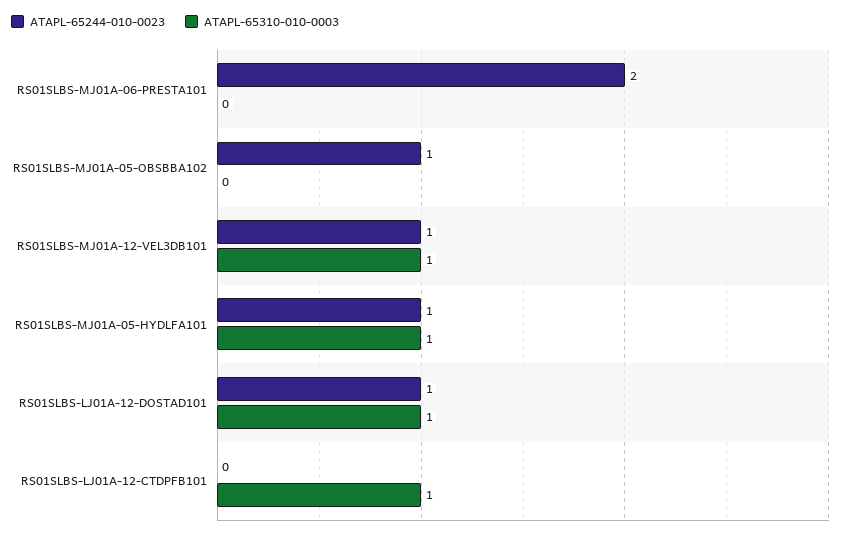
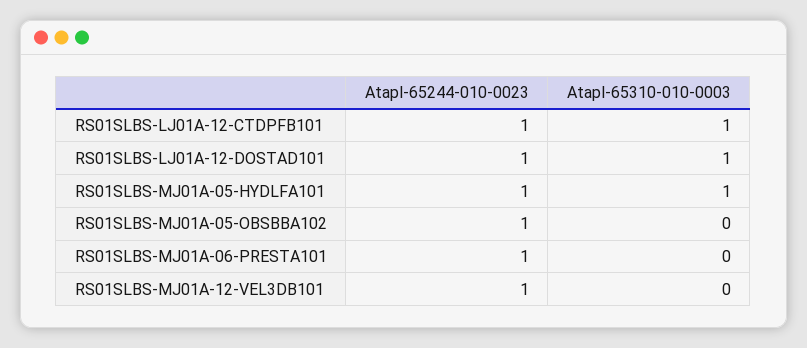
  {
    "ATAPL-65244-010-0023": {
-     "RS01SLBS-MJ01A-06-PRESTA101": 2,
+     "RS01SLBS-MJ01A-06-PRESTA101": 1,
      "RS01SLBS-MJ01A-05-OBSBBA102": 1,
      "RS01SLBS-MJ01A-12-VEL3DB101": 1,
      "RS01SLBS-MJ01A-05-HYDLFA101": 1,
      "RS01SLBS-LJ01A-12-DOSTAD101": 1,
-     "RS01SLBS-LJ01A-12-CTDPFB101": 0
+     "RS01SLBS-LJ01A-12-CTDPFB101": 1
    },
    "ATAPL-65310-010-0003": {
      "RS01SLBS-MJ01A-06-PRESTA101": 0,
      "RS01SLBS-MJ01A-05-OBSBBA102": 0,
-     "RS01SLBS-MJ01A-12-VEL3DB101": 1,
+     "RS01SLBS-MJ01A-12-VEL3DB101": 0,
      "RS01SLBS-MJ01A-05-HYDLFA101": 1,
      "RS01SLBS-LJ01A-12-DOSTAD101": 1,
      "RS01SLBS-LJ01A-12-CTDPFB101": 1
    }
  }

